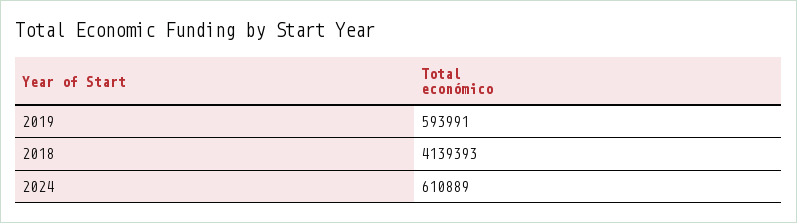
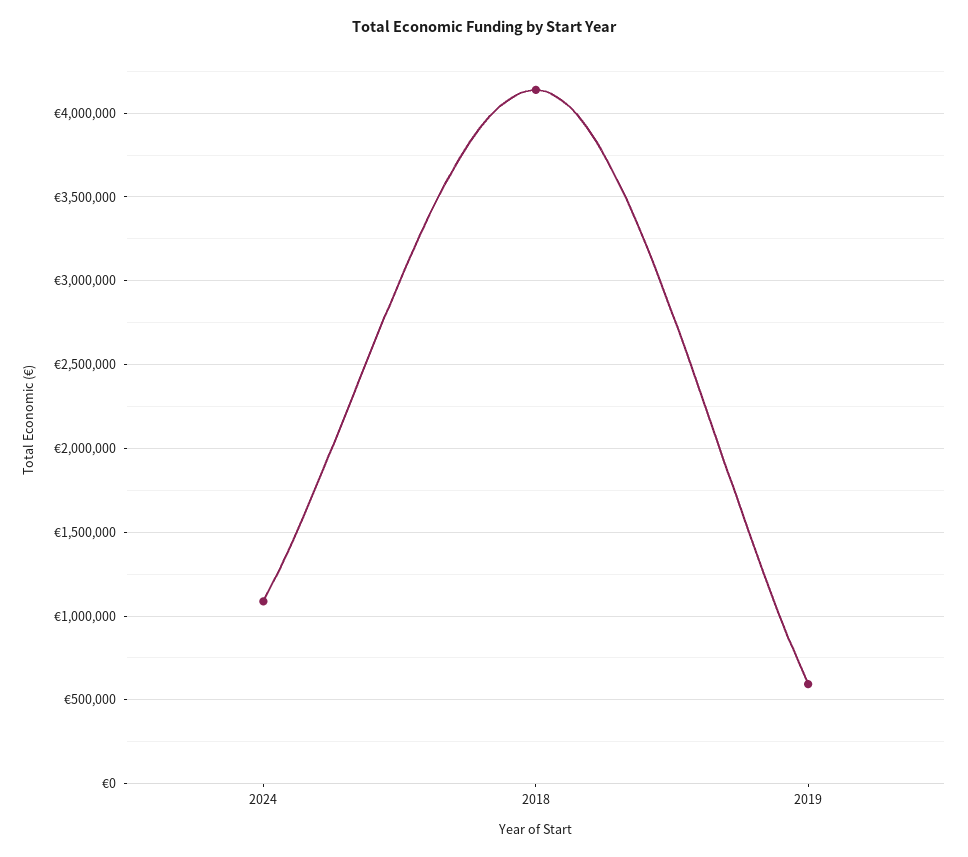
  {
    "2019": 593991,
    "2018": 4139393,
-   "2024": 610889
+   "2024": 1100000
  }

